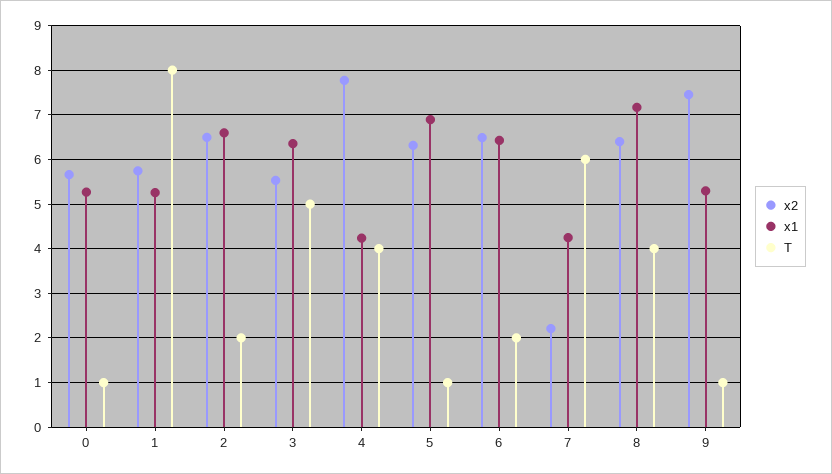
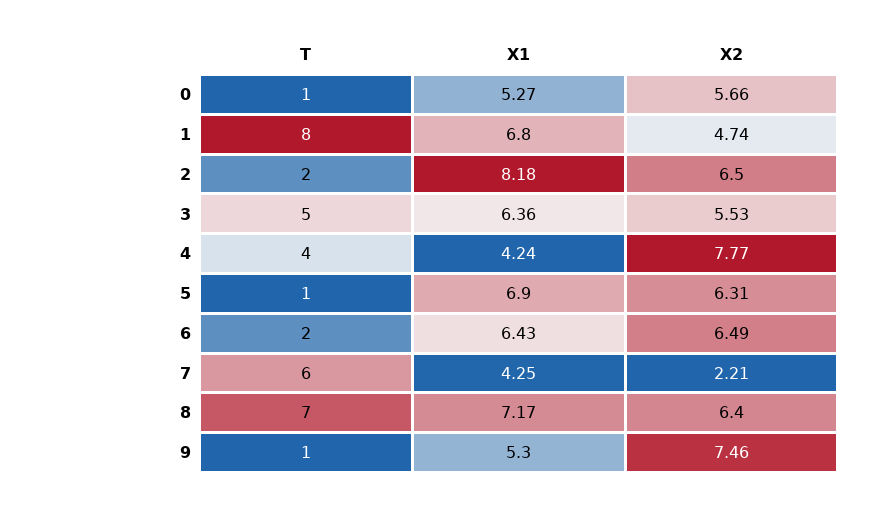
  {
    "x2": {
      "0": 5.66,
-     "1": 5.8,
+     "1": 4.74,
      "2": 6.5,
      "3": 5.53,
      "4": 7.77,
      "5": 6.31,
      "6": 6.49,
      "7": 2.21,
      "8": 6.4,
      "9": 7.46
    },
    "x1": {
      "0": 5.27,
-     "1": 5.2,
+     "1": 6.8,
-     "2": 6.6,
+     "2": 8.18,
      "3": 6.36,
      "4": 4.24,
      "5": 6.9,
      "6": 6.43,
      "7": 4.25,
      "8": 7.17,
      "9": 5.3
    },
    "T": {
      "0": 1,
      "1": 8,
      "2": 2,
      "3": 5,
      "4": 4,
      "5": 1,
      "6": 2,
      "7": 6,
-     "8": 4,
+     "8": 7,
      "9": 1
    }
  }

